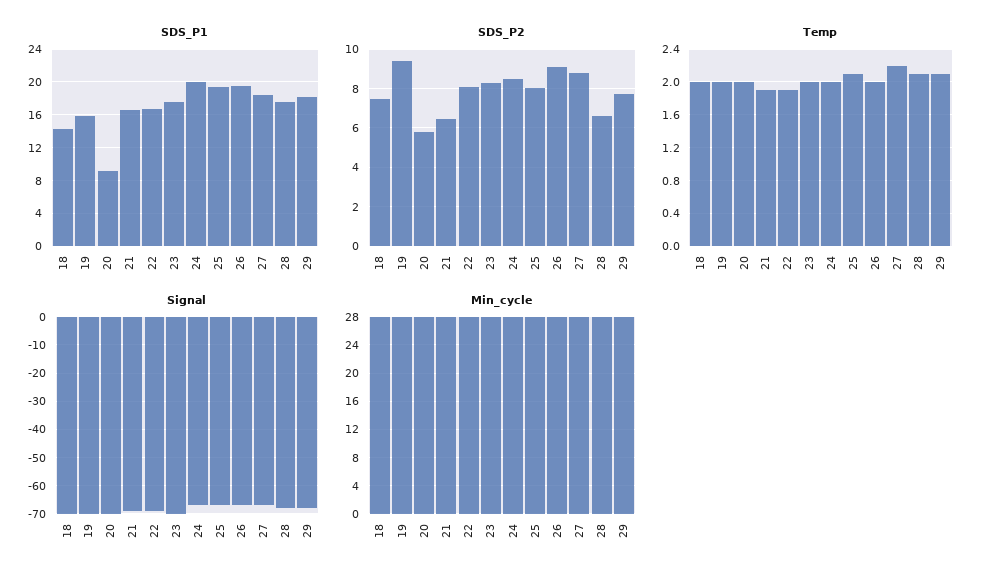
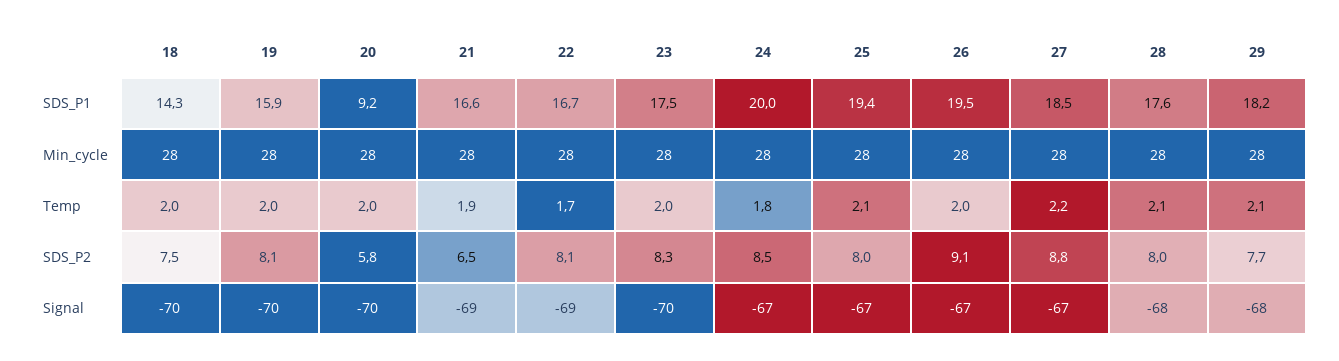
  {
    "SDS_P1": {
      "18": 14.3,
      "19": 15.9,
      "20": 9.2,
      "21": 16.6,
      "22": 16.7,
      "23": 17.5,
      "24": 20,
      "25": 19.4,
      "26": 19.5,
      "27": 18.5,
      "28": 17.6,
      "29": 18.2
    },
    "SDS_P2": {
      "18": 7.5,
-     "19": 9.5,
+     "19": 8.1,
      "20": 5.8,
      "21": 6.5,
      "22": 8.1,
      "23": 8.3,
      "24": 8.5,
      "25": 8,
      "26": 9.1,
      "27": 8.8,
-     "28": 6.5,
+     "28": 8,
      "29": 7.7
    },
    "Temp": {
      "18": 2,
      "19": 2,
      "20": 2,
      "21": 1.9,
-     "22": 1.9,
+     "22": 1.7,
      "23": 2,
-     "24": 2,
+     "24": 1.8,
      "25": 2.1,
      "26": 2,
      "27": 2.2,
      "28": 2.1,
      "29": 2.1
    },
    "Signal": {
      "18": -70,
      "19": -70,
      "20": -70,
      "21": -69,
      "22": -69,
      "23": -70,
      "24": -67,
      "25": -67,
      "26": -67,
      "27": -67,
      "28": -68,
      "29": -68
    },
    "Min_cycle": {
      "18": 28,
      "19": 28,
      "20": 28,
      "21": 28,
      "22": 28,
      "23": 28,
      "24": 28,
      "25": 28,
      "26": 28,
      "27": 28,
      "28": 28,
      "29": 28
    }
  }

